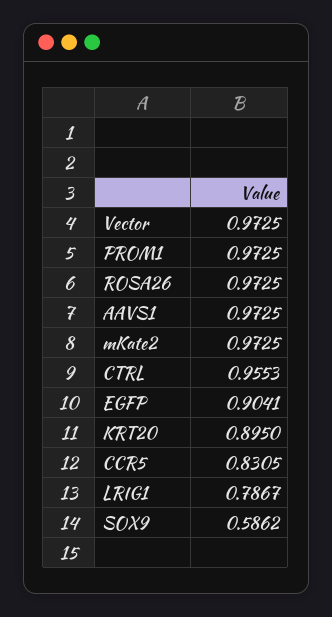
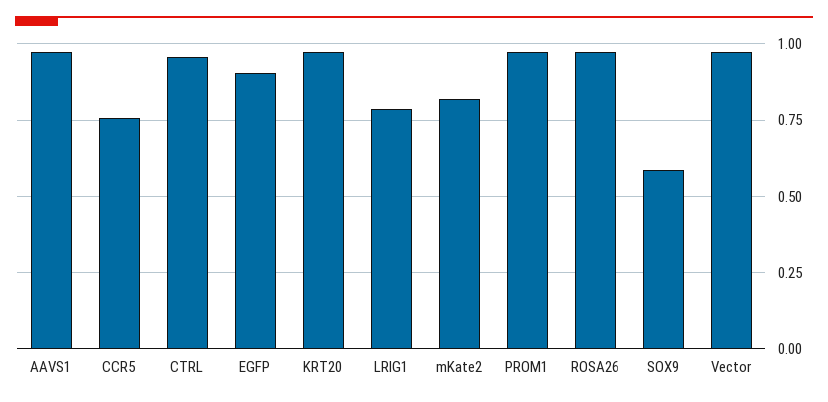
  {
    "Vector": 0.9725,
    "PROM1": 0.9725,
    "ROSA26": 0.9725,
    "AAVS1": 0.9725,
-   "mKate2": 0.9725,
+   "mKate2": 0.825,
    "CTRL": 0.9553,
    "EGFP": 0.9041,
-   "KRT20": 0.895,
+   "KRT20": 0.975,
-   "CCR5": 0.8305,
+   "CCR5": 0.75,
    "LRIG1": 0.7867,
    "SOX9": 0.5862
  }

